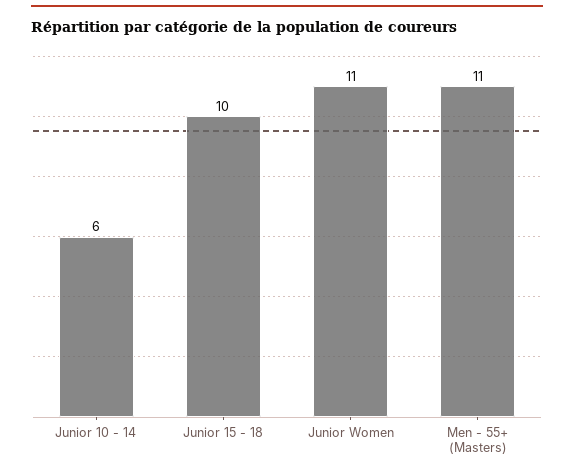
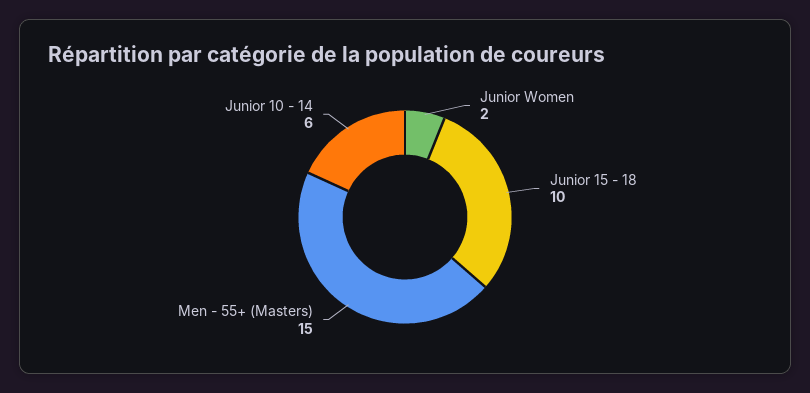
  {
    "Junior 10 - 14": 6,
    "Junior 15 - 18": 10,
-   "Junior Women": 11,
+   "Junior Women": 2,
-   "Men - 55+ (Masters)": 11
+   "Men - 55+ (Masters)": 15
  }

